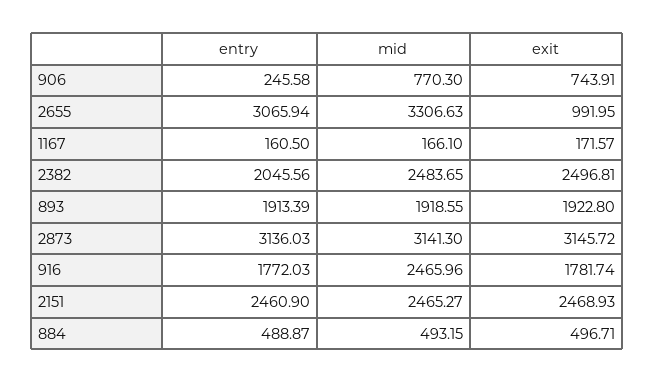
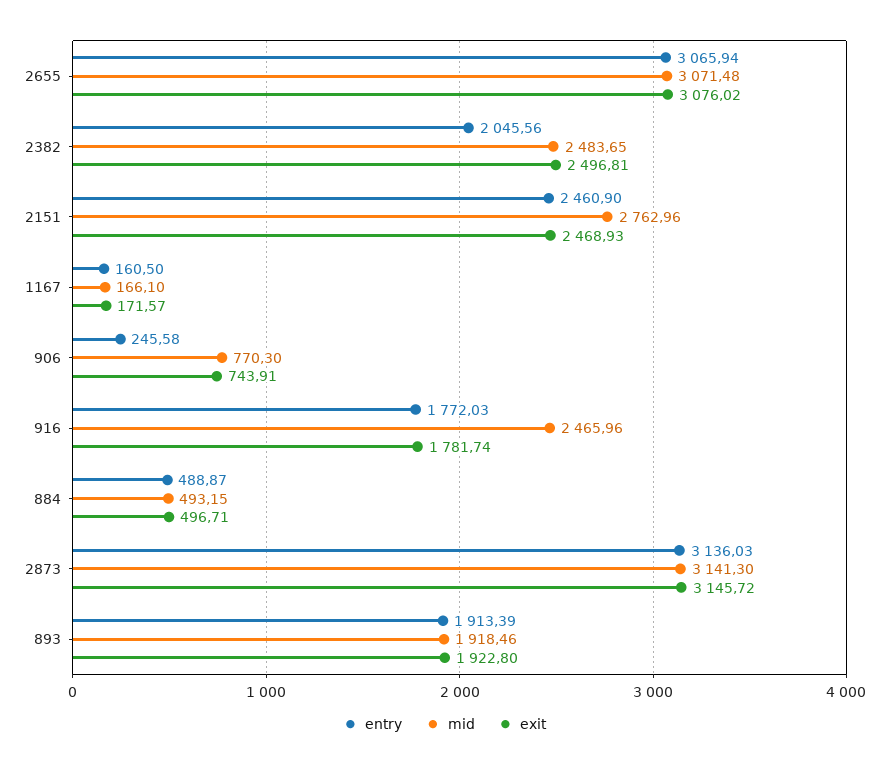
  {
    "entry": {
      "906": 245.58,
      "2655": 3065.94,
      "1167": 160.5,
      "2382": 2045.56,
      "893": 1913.39,
      "2873": 3136.03,
      "916": 1772.03,
      "2151": 2460.9,
      "884": 488.87
    },
    "mid": {
      "906": 770.3,
-     "2655": 3306.63,
+     "2655": 3071.48,
      "1167": 166.1,
      "2382": 2483.65,
-     "893": 1918.55,
+     "893": 1918.46,
      "2873": 3141.3,
      "916": 2465.96,
-     "2151": 2465.27,
+     "2151": 2762.96,
      "884": 493.15
    },
    "exit": {
      "906": 743.91,
-     "2655": 991.95,
+     "2655": 3076.02,
      "1167": 171.57,
      "2382": 2496.81,
      "893": 1922.8,
      "2873": 3145.72,
      "916": 1781.74,
      "2151": 2468.93,
      "884": 496.71
    }
  }

